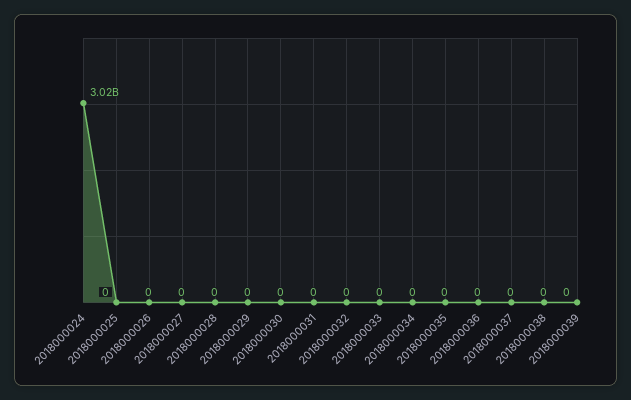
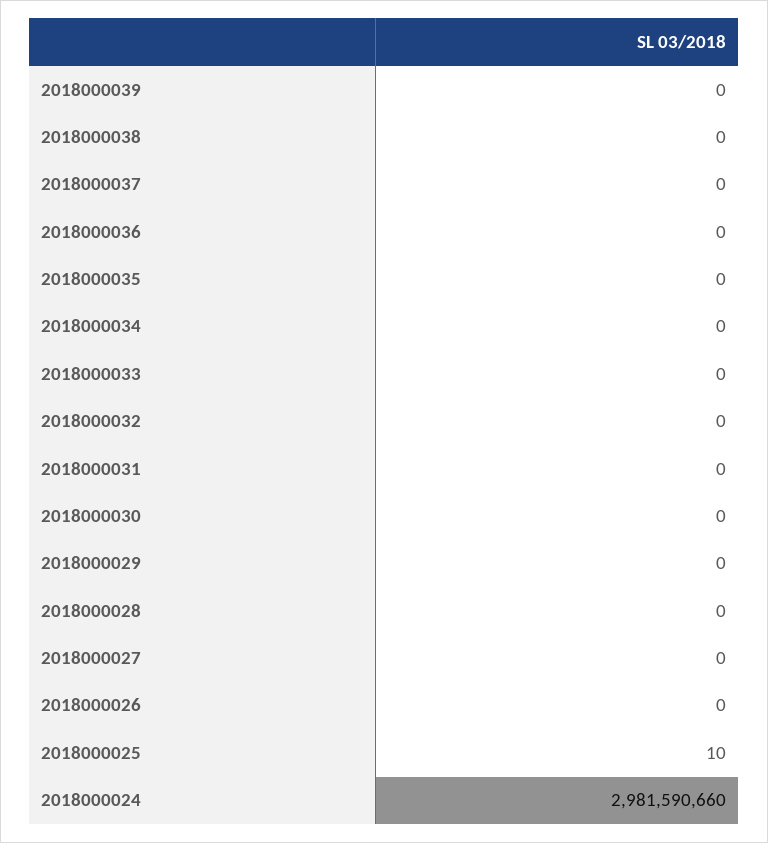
  {
-   "2018000024": 3020000000,
+   "2018000024": 2981590660,
-   "2018000025": 0,
+   "2018000025": 10,
    "2018000026": 0,
    "2018000027": 0,
    "2018000028": 0,
    "2018000029": 0,
    "2018000030": 0,
    "2018000031": 0,
    "2018000032": 0,
    "2018000033": 0,
    "2018000034": 0,
    "2018000035": 0,
    "2018000036": 0,
    "2018000037": 0,
    "2018000038": 0,
    "2018000039": 0
  }

